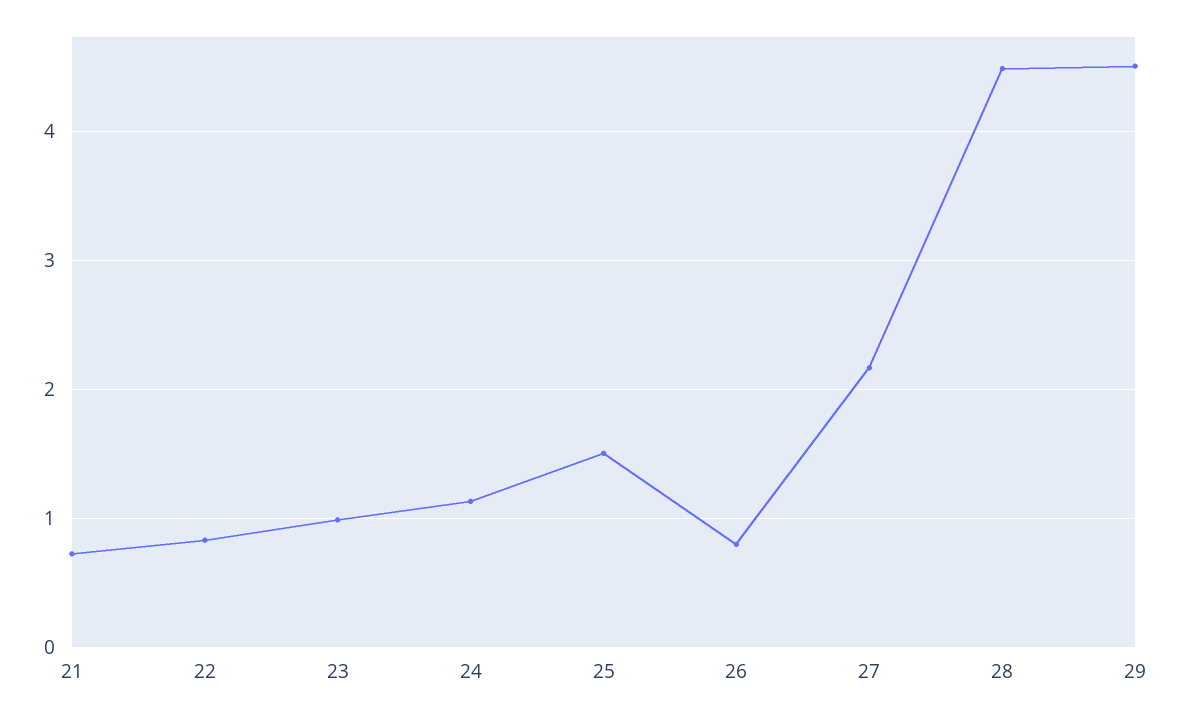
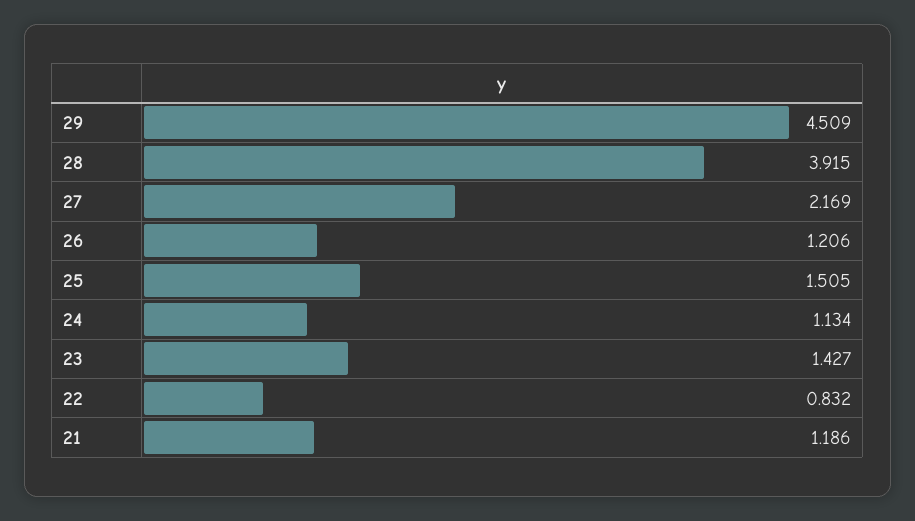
  {
-   "21": 0.7,
+   "21": 1.186,
    "22": 0.832,
-   "23": 1,
+   "23": 1.427,
    "24": 1.134,
    "25": 1.505,
-   "26": 0.8,
+   "26": 1.206,
    "27": 2.169,
-   "28": 4.5,
+   "28": 3.915,
    "29": 4.509
  }

